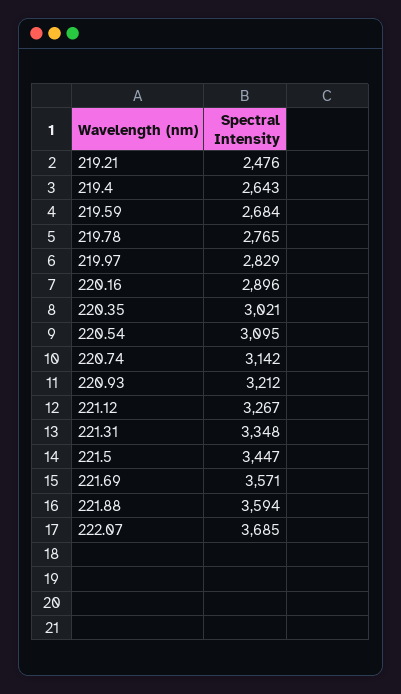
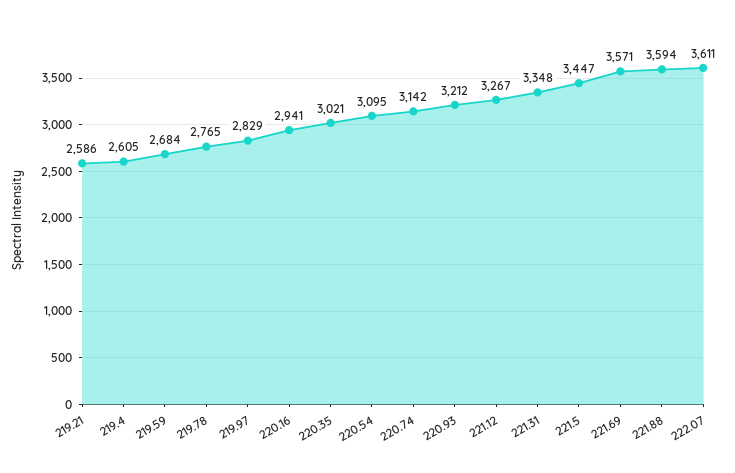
  {
-   "219.21": 2476,
+   "219.21": 2586,
-   "219.4": 2643,
+   "219.4": 2605,
    "219.59": 2684,
    "219.78": 2765,
    "219.97": 2829,
-   "220.16": 2896,
+   "220.16": 2941,
    "220.35": 3021,
    "220.54": 3095,
    "220.74": 3142,
    "220.93": 3212,
    "221.12": 3267,
    "221.31": 3348,
    "221.5": 3447,
    "221.69": 3571,
    "221.88": 3594,
-   "222.07": 3685
+   "222.07": 3611
  }

